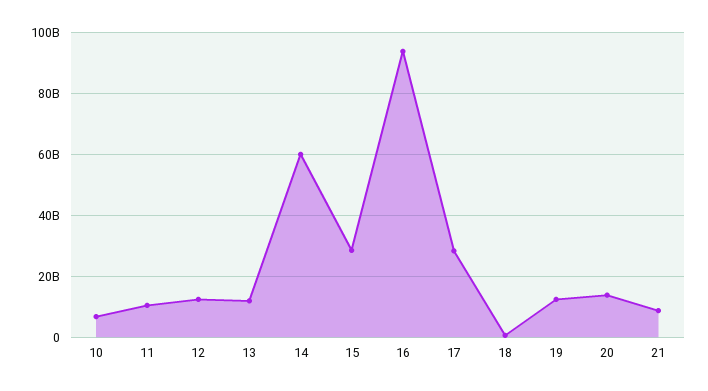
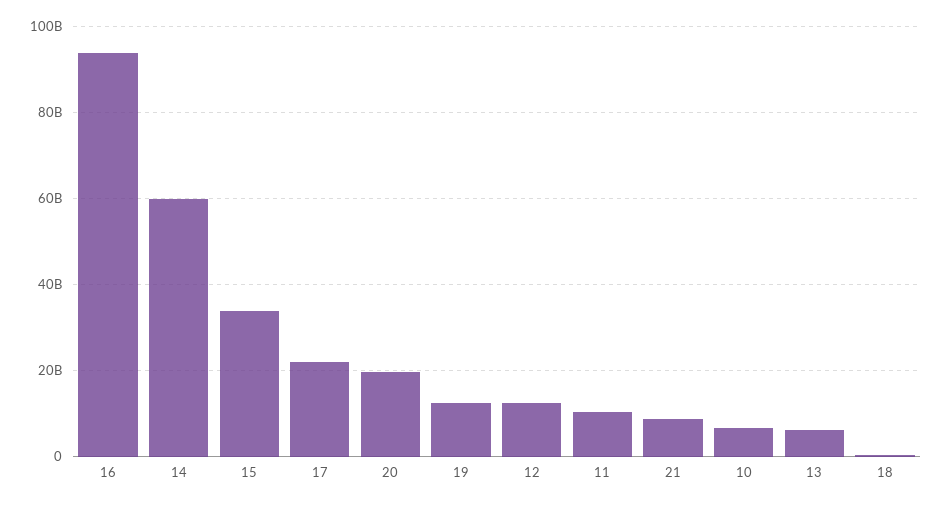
  {
    "10": 6000000000,
    "11": 10000000000,
    "12": 12000000000,
-   "13": 12000000000,
+   "13": 6000000000,
    "14": 60000000000,
-   "15": 28000000000,
+   "15": 34000000000,
    "16": 94000000000,
-   "17": 28000000000,
+   "17": 22000000000,
    "18": 0,
    "19": 12000000000,
-   "20": 14000000000,
+   "20": 20000000000,
    "21": 8000000000
  }

